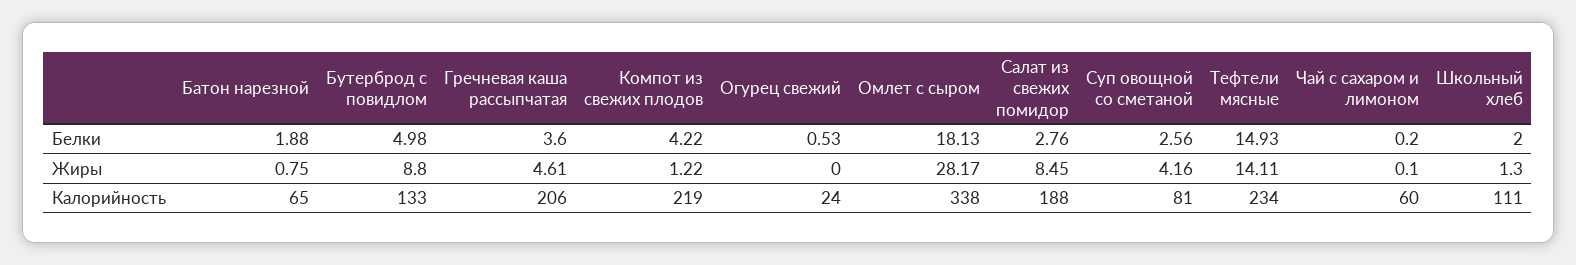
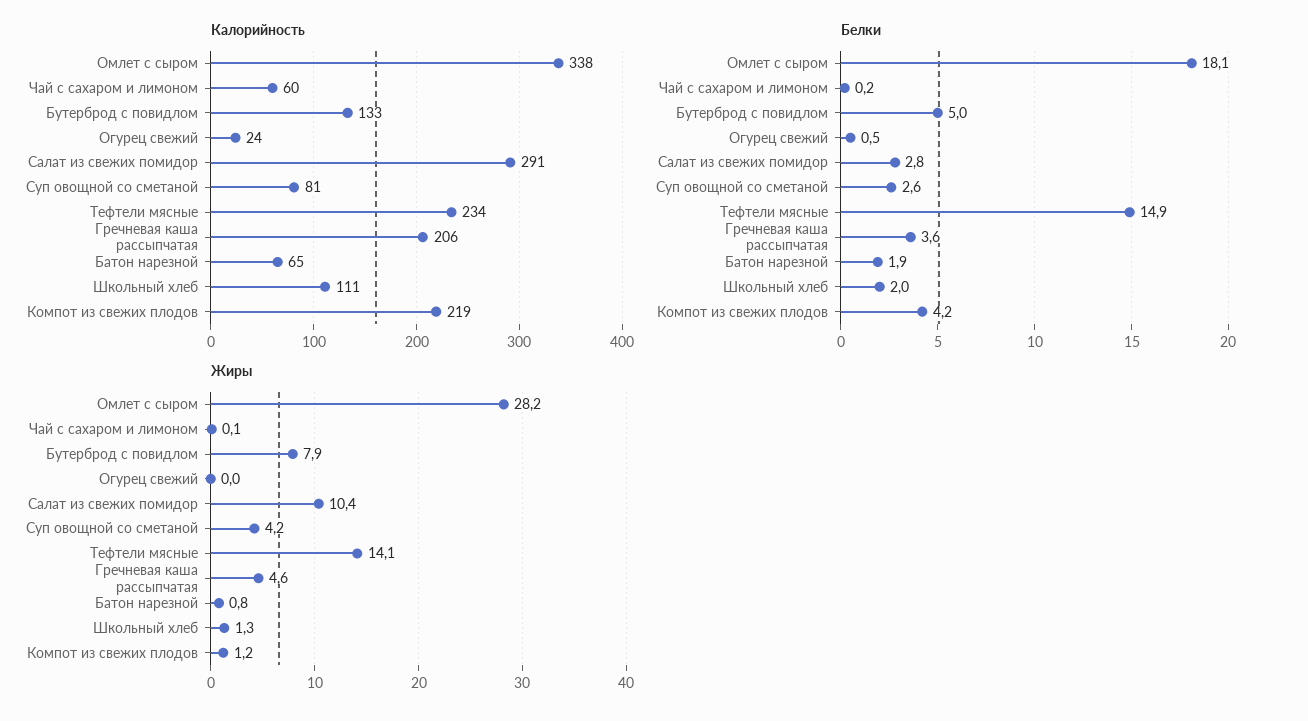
  {
    "Белки": {
      "Батон нарезной": 1.88,
      "Бутерброд с повидлом": 4.98,
      "Гречневая каша рассыпчатая": 3.6,
      "Компот из свежих плодов": 4.22,
      "Огурец свежий": 0.53,
      "Омлет с сыром": 18.13,
      "Салат из свежих помидор": 2.76,
      "Суп овощной со сметаной": 2.56,
      "Тефтели мясные": 14.93,
      "Чай с сахаром и лимоном": 0.2,
      "Школьный хлеб": 2
    },
    "Жиры": {
      "Батон нарезной": 0.75,
-     "Бутерброд с повидлом": 8.8,
+     "Бутерброд с повидлом": 7.9,
      "Гречневая каша рассыпчатая": 4.61,
      "Компот из свежих плодов": 1.22,
      "Огурец свежий": 0,
      "Омлет с сыром": 28.17,
-     "Салат из свежих помидор": 8.45,
+     "Салат из свежих помидор": 10.4,
      "Суп овощной со сметаной": 4.16,
      "Тефтели мясные": 14.11,
      "Чай с сахаром и лимоном": 0.1,
      "Школьный хлеб": 1.3
    },
    "Калорийность": {
      "Батон нарезной": 65,
      "Бутерброд с повидлом": 133,
      "Гречневая каша рассыпчатая": 206,
      "Компот из свежих плодов": 219,
      "Огурец свежий": 24,
      "Омлет с сыром": 338,
-     "Салат из свежих помидор": 188,
+     "Салат из свежих помидор": 291,
      "Суп овощной со сметаной": 81,
      "Тефтели мясные": 234,
      "Чай с сахаром и лимоном": 60,
      "Школьный хлеб": 111
    }
  }

